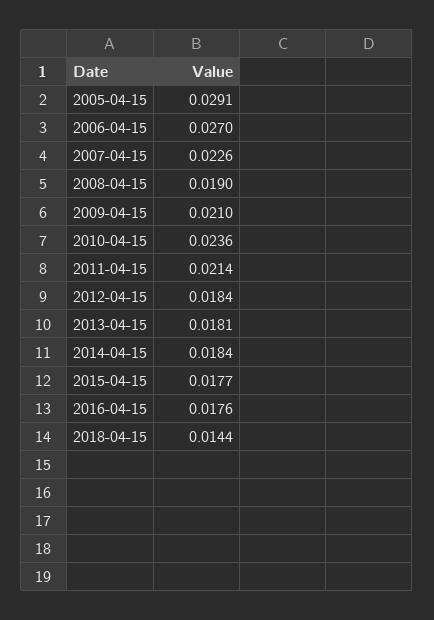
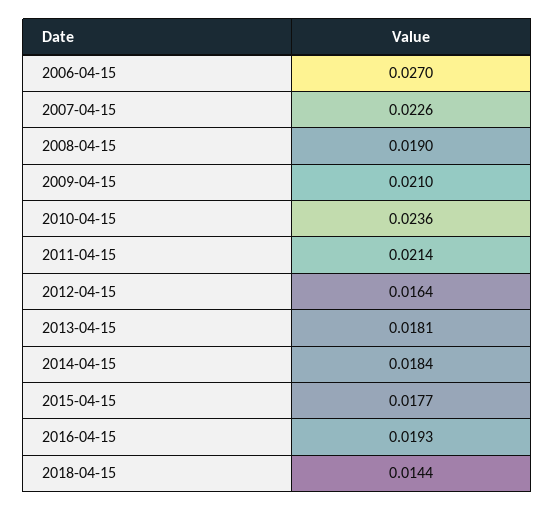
  {
-   "2005-04-15": 0.0291,
    "2006-04-15": 0.027,
    "2007-04-15": 0.0226,
    "2008-04-15": 0.019,
    "2009-04-15": 0.021,
    "2010-04-15": 0.0236,
    "2011-04-15": 0.0214,
-   "2012-04-15": 0.0184,
+   "2012-04-15": 0.0164,
    "2013-04-15": 0.0181,
    "2014-04-15": 0.0184,
    "2015-04-15": 0.0177,
-   "2016-04-15": 0.0176,
+   "2016-04-15": 0.0193,
    "2018-04-15": 0.0144
  }

